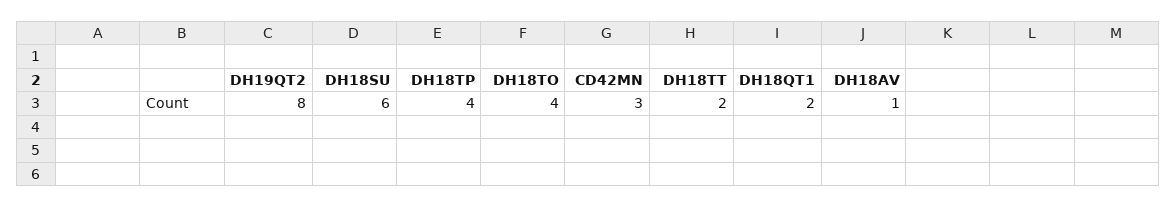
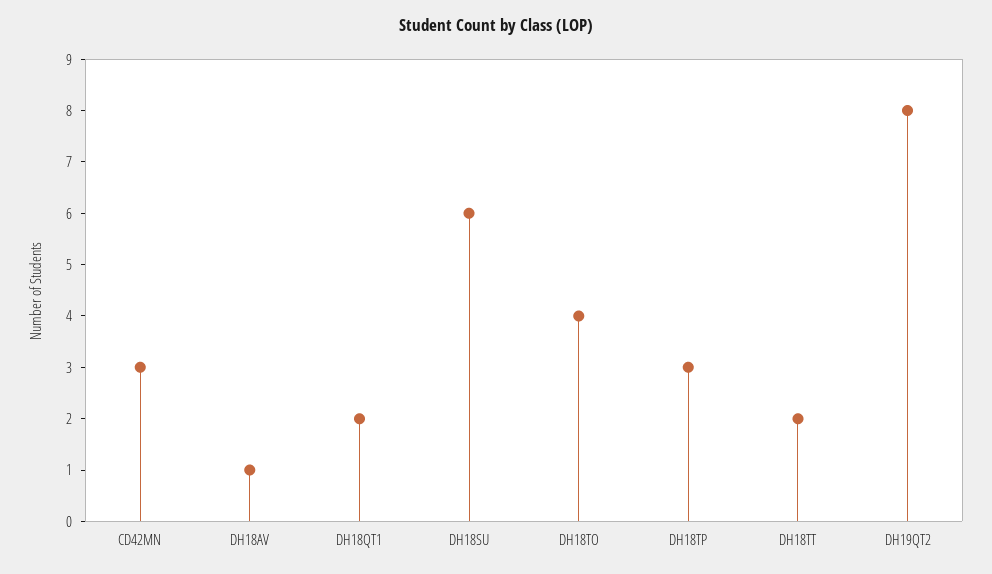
  {
    "DH19QT2": 8,
    "DH18SU": 6,
-   "DH18TP": 4,
+   "DH18TP": 3,
    "DH18TO": 4,
    "CD42MN": 3,
    "DH18TT": 2,
    "DH18QT1": 2,
    "DH18AV": 1
  }

